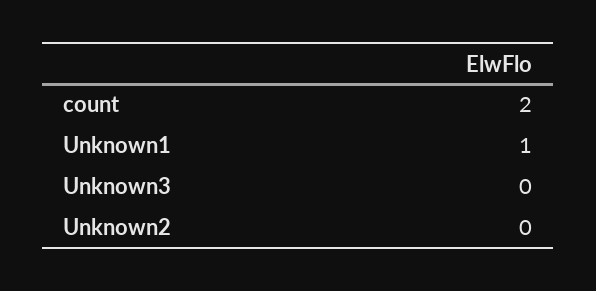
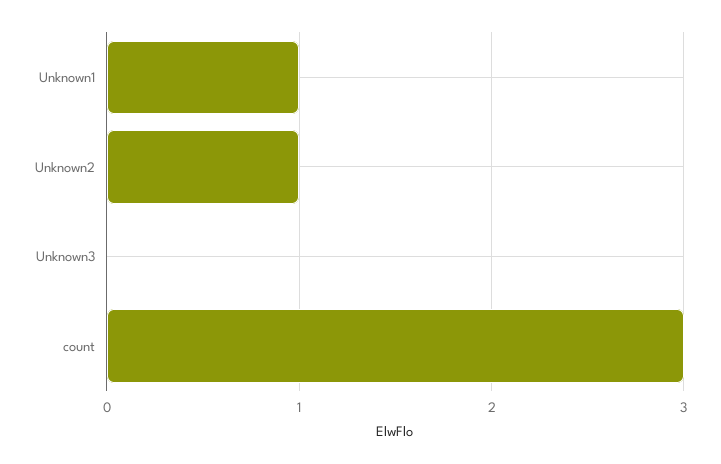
  {
-   "count": 2,
+   "count": 3,
    "Unknown1": 1,
    "Unknown3": 0,
-   "Unknown2": 0
+   "Unknown2": 1
  }

